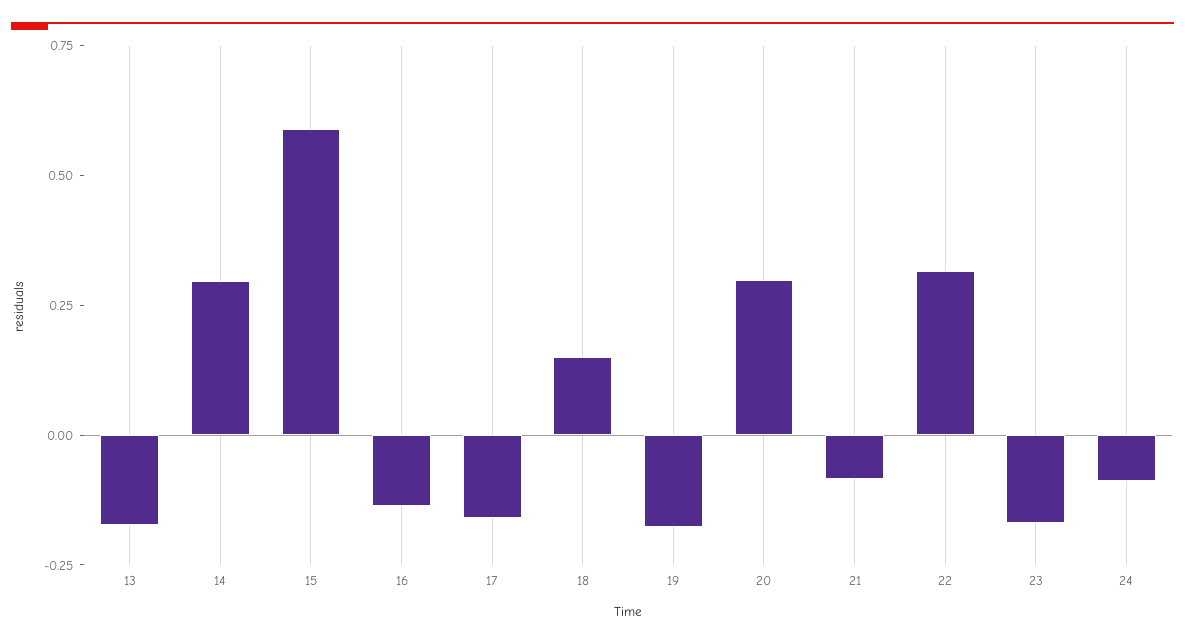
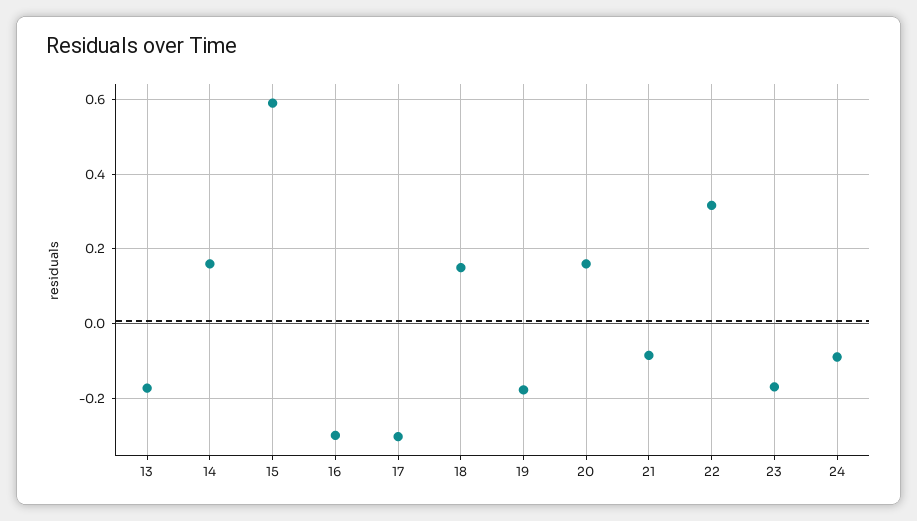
  {
    "13": -0.18,
-   "14": 0.3,
+   "14": 0.16,
    "15": 0.58,
-   "16": -0.15,
+   "16": -0.3,
-   "17": -0.15,
+   "17": -0.3,
    "18": 0.16,
    "19": -0.18,
-   "20": 0.3,
+   "20": 0.16,
    "21": -0.08,
    "22": 0.32,
    "23": -0.16,
    "24": -0.08
  }

